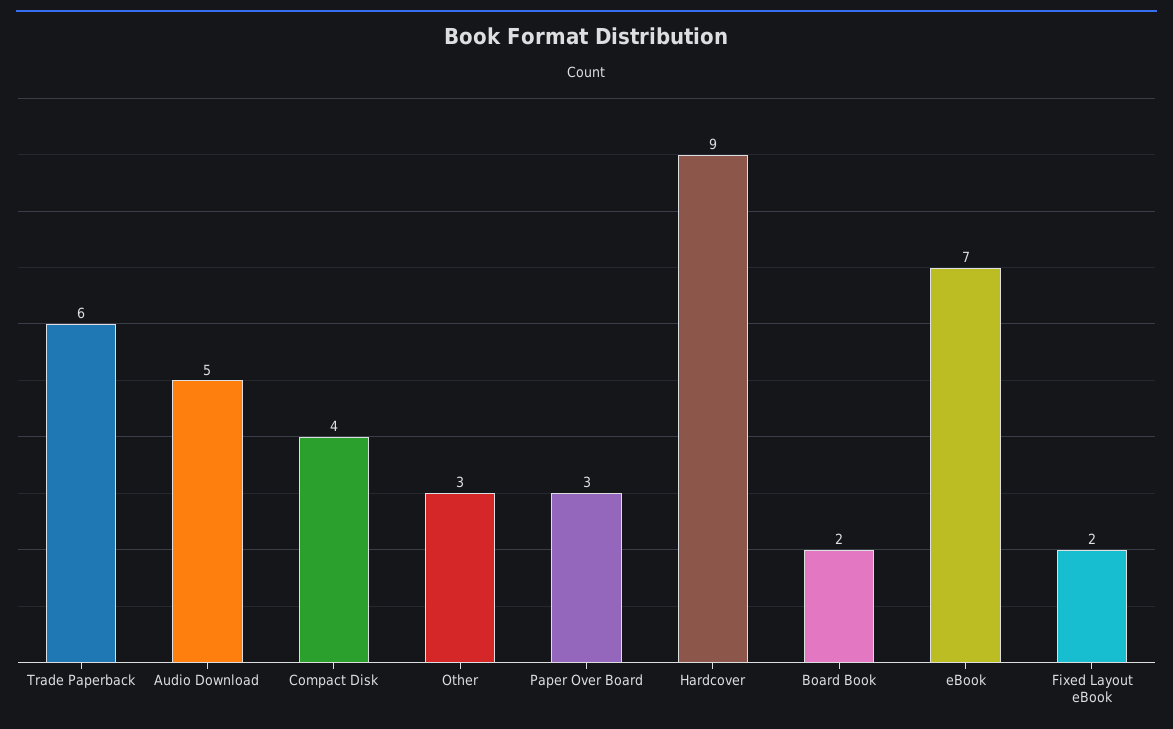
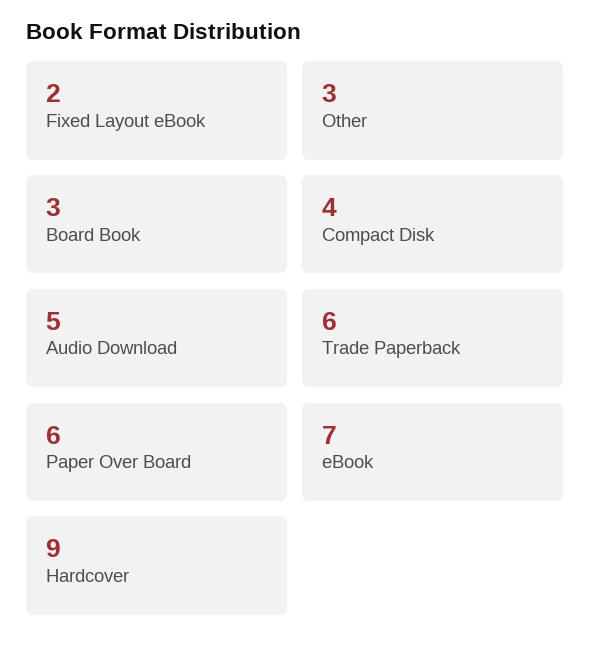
  {
    "Trade Paperback": 6,
    "Audio Download": 5,
    "Compact Disk": 4,
    "Other": 3,
-   "Paper Over Board": 3,
+   "Paper Over Board": 6,
    "Hardcover": 9,
-   "Board Book": 2,
+   "Board Book": 3,
    "eBook": 7,
    "Fixed Layout eBook": 2
  }

